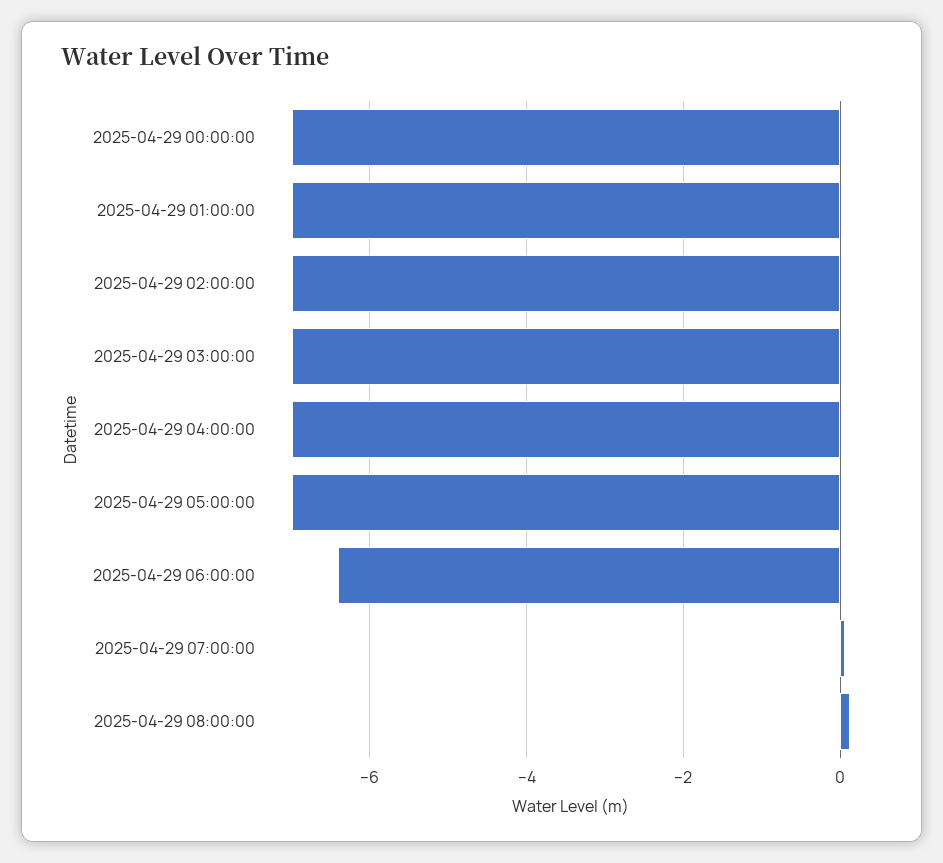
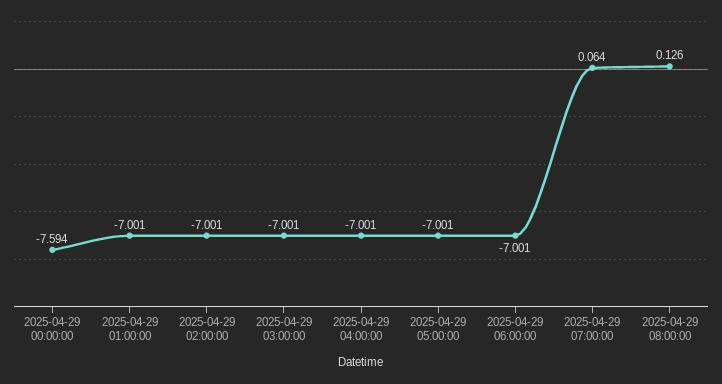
  {
-   "2025-04-29 00:00:00": -7,
+   "2025-04-29 00:00:00": -7.594,
    "2025-04-29 01:00:00": -7.001,
    "2025-04-29 02:00:00": -7.001,
    "2025-04-29 03:00:00": -7.001,
    "2025-04-29 04:00:00": -7.001,
    "2025-04-29 05:00:00": -7.001,
-   "2025-04-29 06:00:00": -6.4,
+   "2025-04-29 06:00:00": -7.001,
    "2025-04-29 07:00:00": 0.064,
    "2025-04-29 08:00:00": 0.126
  }

